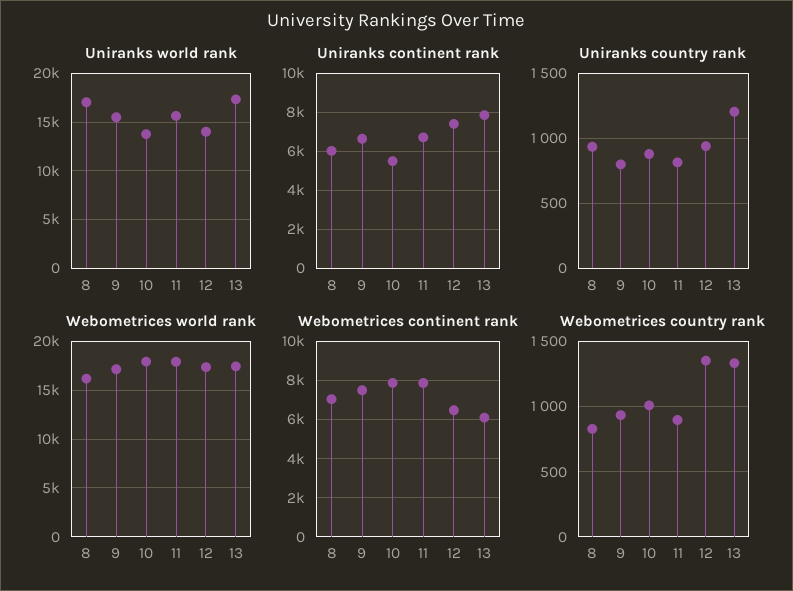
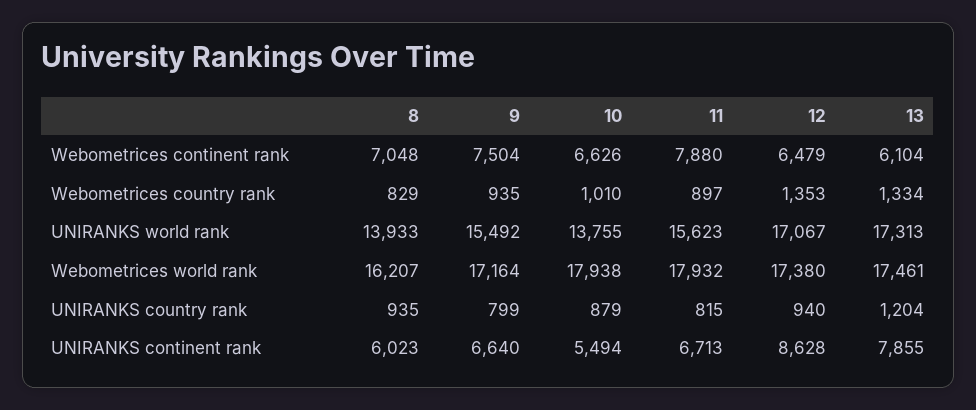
  {
    "Uniranks world rank": {
-     "8": 17000,
+     "8": 13933,
      "9": 15492,
      "10": 13755,
      "11": 15623,
-     "12": 14000,
+     "12": 17067,
      "13": 17313
    },
    "Uniranks continent rank": {
      "8": 6023,
      "9": 6640,
      "10": 5494,
      "11": 6713,
-     "12": 7500,
+     "12": 8628,
      "13": 7855
    },
    "Uniranks country rank": {
      "8": 935,
      "9": 799,
      "10": 879,
      "11": 815,
      "12": 940,
      "13": 1204
    },
    "Webometrices world rank": {
      "8": 16207,
      "9": 17164,
      "10": 17938,
      "11": 17932,
      "12": 17380,
      "13": 17461
    },
    "Webometrices continent rank": {
      "8": 7048,
      "9": 7504,
-     "10": 8000,
+     "10": 6626,
      "11": 7880,
      "12": 6479,
      "13": 6104
    },
    "Webometrices country rank": {
      "8": 829,
      "9": 935,
      "10": 1010,
      "11": 897,
      "12": 1353,
      "13": 1334
    }
  }

